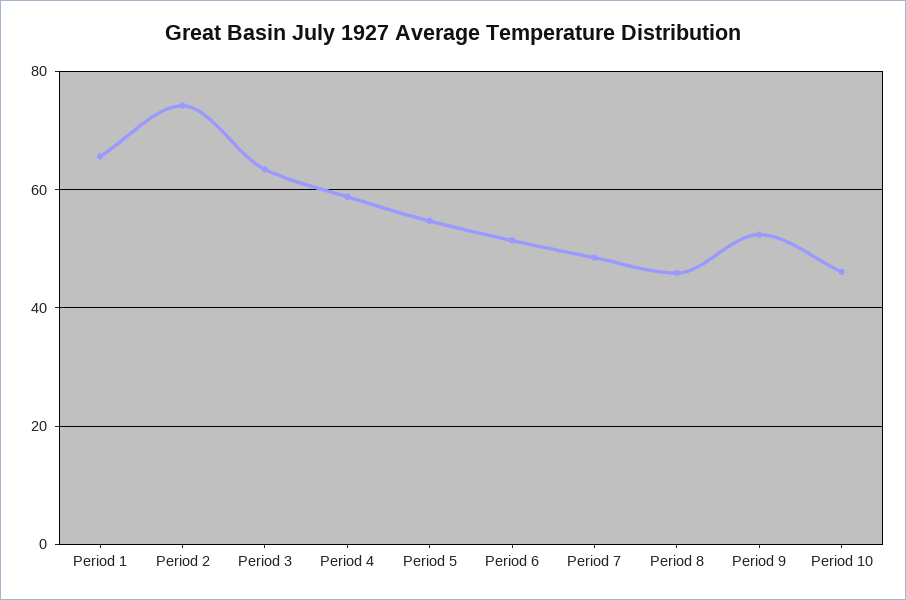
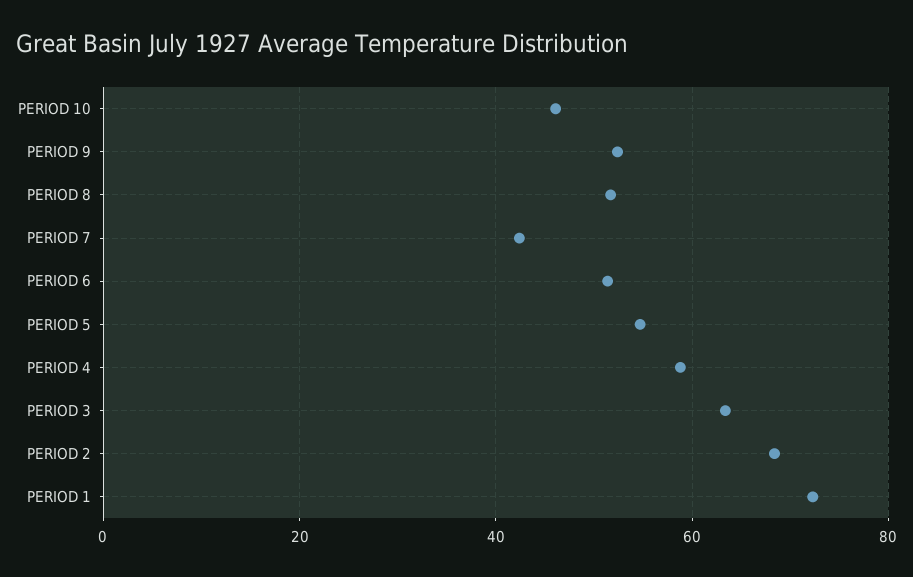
  {
-   "Period 1": 66,
+   "Period 1": 72,
-   "Period 2": 74,
+   "Period 2": 68,
    "Period 3": 64,
    "Period 4": 58,
    "Period 5": 54,
    "Period 6": 52,
-   "Period 7": 48,
+   "Period 7": 42,
-   "Period 8": 46,
+   "Period 8": 52,
    "Period 9": 52,
    "Period 10": 46
  }

